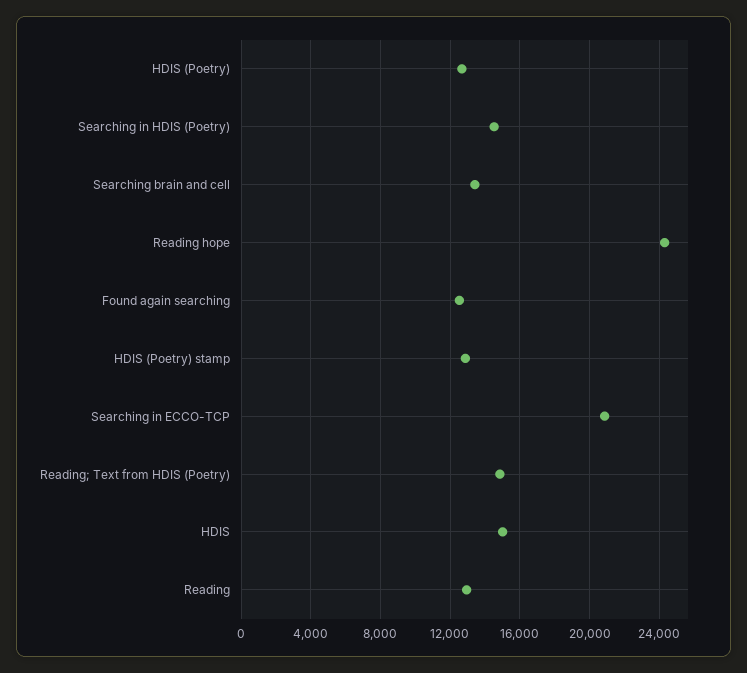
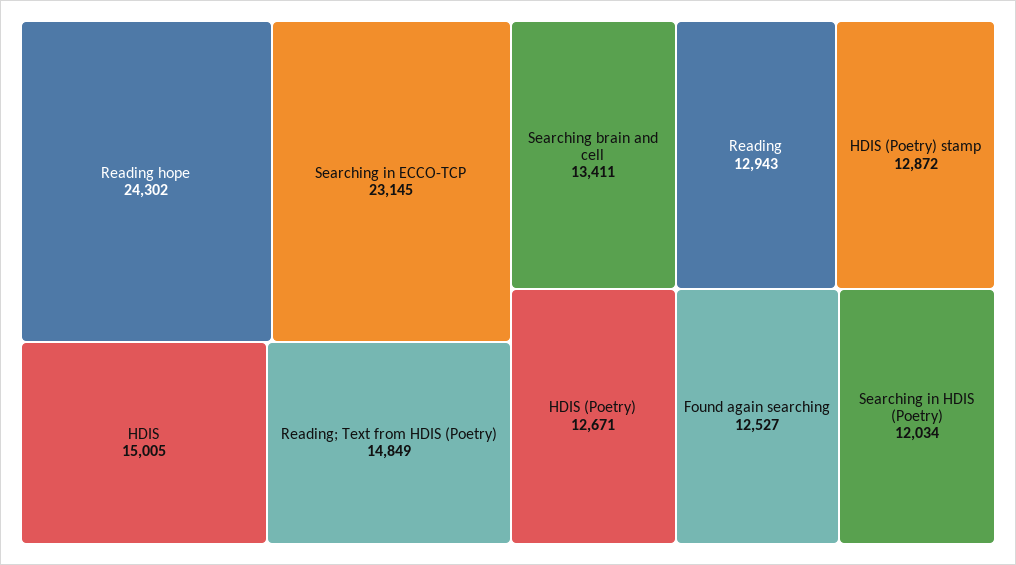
  {
    "HDIS (Poetry)": 12671,
-   "Searching in HDIS (Poetry)": 14500,
+   "Searching in HDIS (Poetry)": 12034,
    "Searching brain and cell": 13411,
    "Reading hope": 24302,
    "Found again searching": 12527,
    "HDIS (Poetry) stamp": 12872,
-   "Searching in ECCO-TCP": 21000,
+   "Searching in ECCO-TCP": 23145,
    "Reading; Text from HDIS (Poetry)": 14849,
    "HDIS": 15005,
    "Reading": 12943
  }

